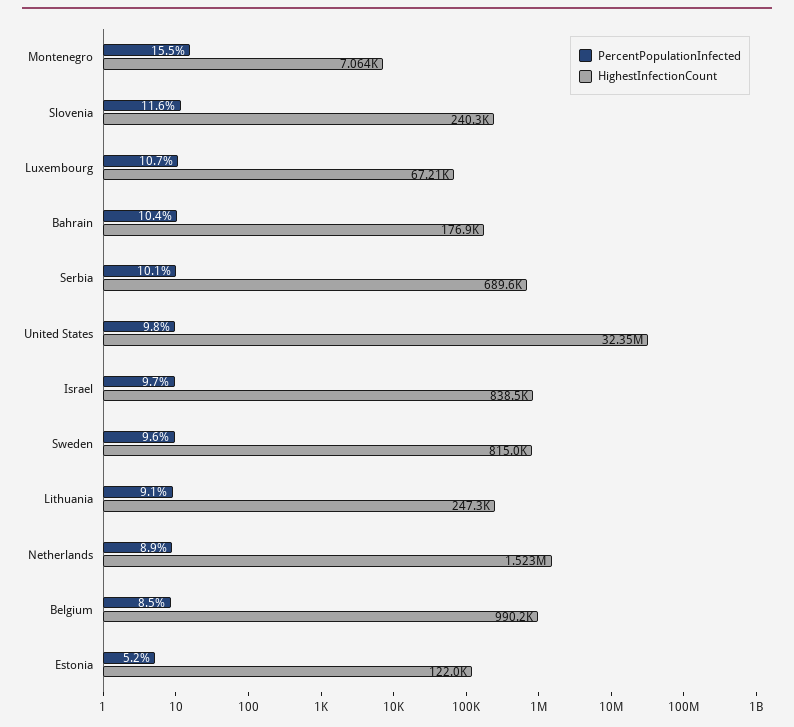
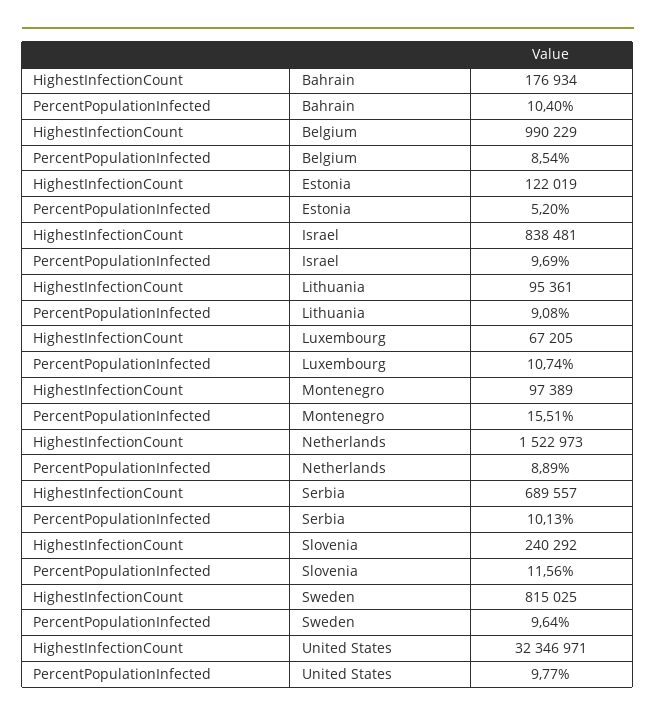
  {
    "PercentPopulationInfected": {
      "Montenegro": 15.51,
      "Slovenia": 11.56,
      "Luxembourg": 10.74,
      "Bahrain": 10.4,
      "Serbia": 10.13,
      "United States": 9.77,
      "Israel": 9.69,
      "Sweden": 9.64,
      "Lithuania": 9.08,
      "Netherlands": 8.89,
      "Belgium": 8.54,
      "Estonia": 5.2
    },
    "HighestInfectionCount": {
-     "Montenegro": 7064,
+     "Montenegro": 97389,
      "Slovenia": 240292,
      "Luxembourg": 67205,
      "Bahrain": 176934,
      "Serbia": 689557,
      "United States": 32346971,
      "Israel": 838481,
      "Sweden": 815025,
-     "Lithuania": 247300,
+     "Lithuania": 95361,
      "Netherlands": 1522973,
      "Belgium": 990229,
      "Estonia": 122019
    }
  }

